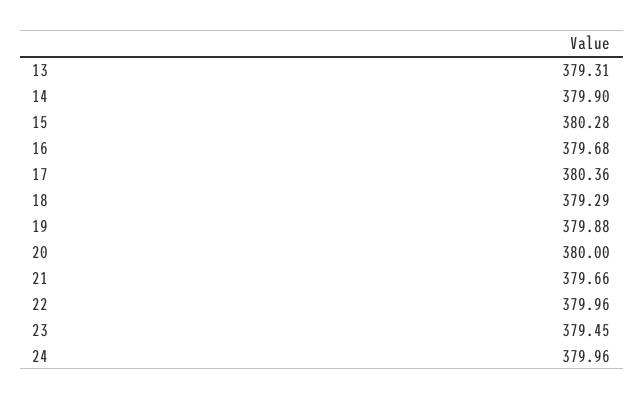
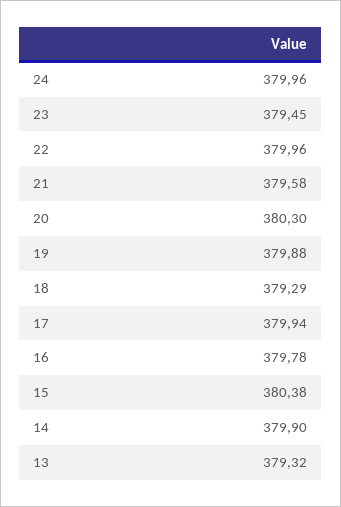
  {
-   "13": 379.31,
+   "13": 379.32,
    "14": 379.9,
-   "15": 380.28,
+   "15": 380.38,
-   "16": 379.68,
+   "16": 379.78,
-   "17": 380.36,
+   "17": 379.94,
    "18": 379.29,
    "19": 379.88,
-   "20": 380,
+   "20": 380.3,
-   "21": 379.66,
+   "21": 379.58,
    "22": 379.96,
    "23": 379.45,
    "24": 379.96
  }

